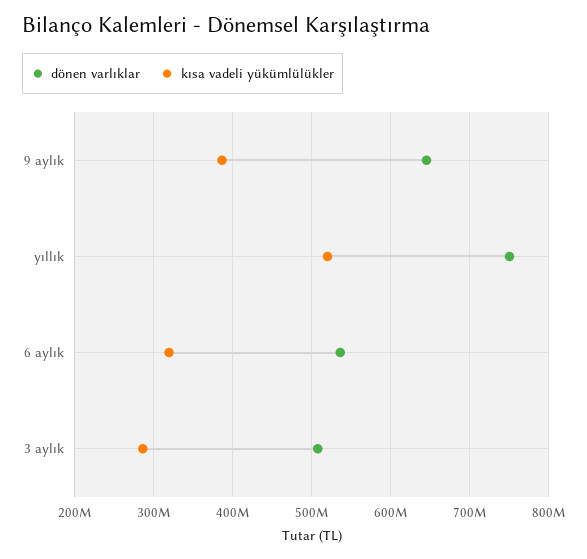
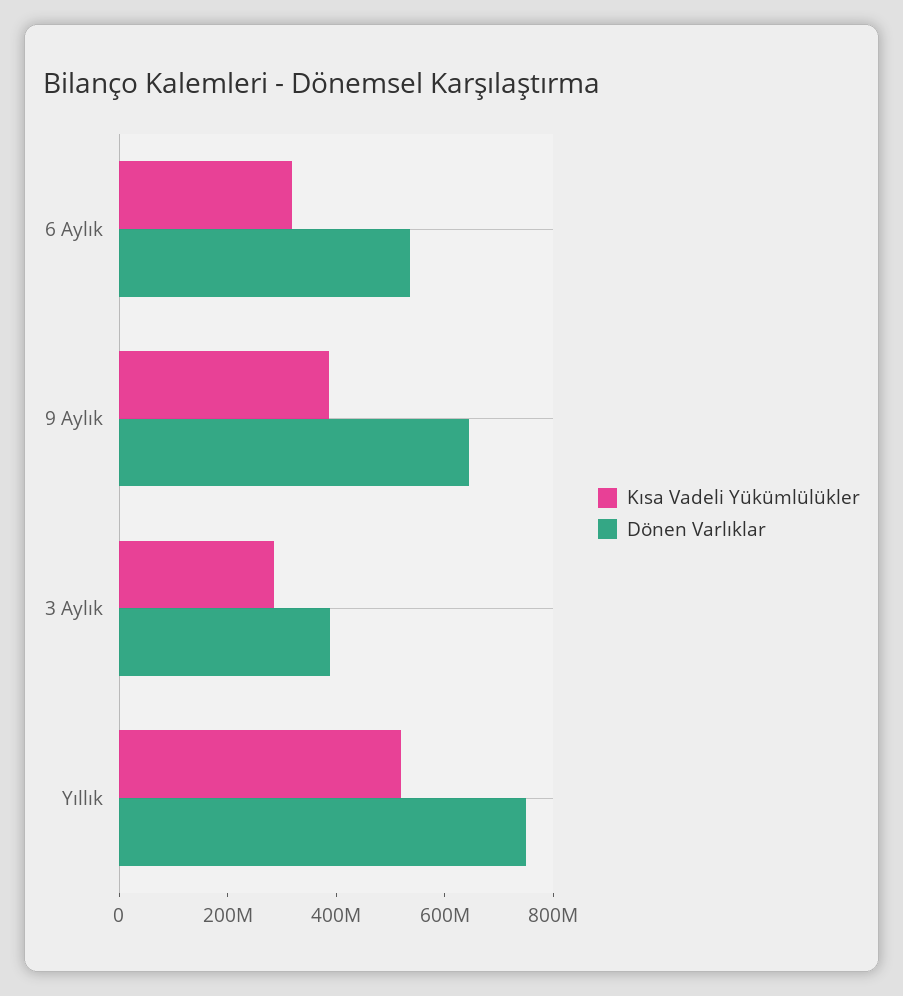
  {
    "dönen varlıklar": {
      "9 aylık": 650000000,
      "yıllık": 750000000,
      "6 aylık": 540000000,
-     "3 aylık": 510000000
+     "3 aylık": 400000000
    },
    "kısa vadeli yükümlülükler": {
      "9 aylık": 390000000,
      "yıllık": 520000000,
      "6 aylık": 320000000,
      "3 aylık": 290000000
    }
  }

